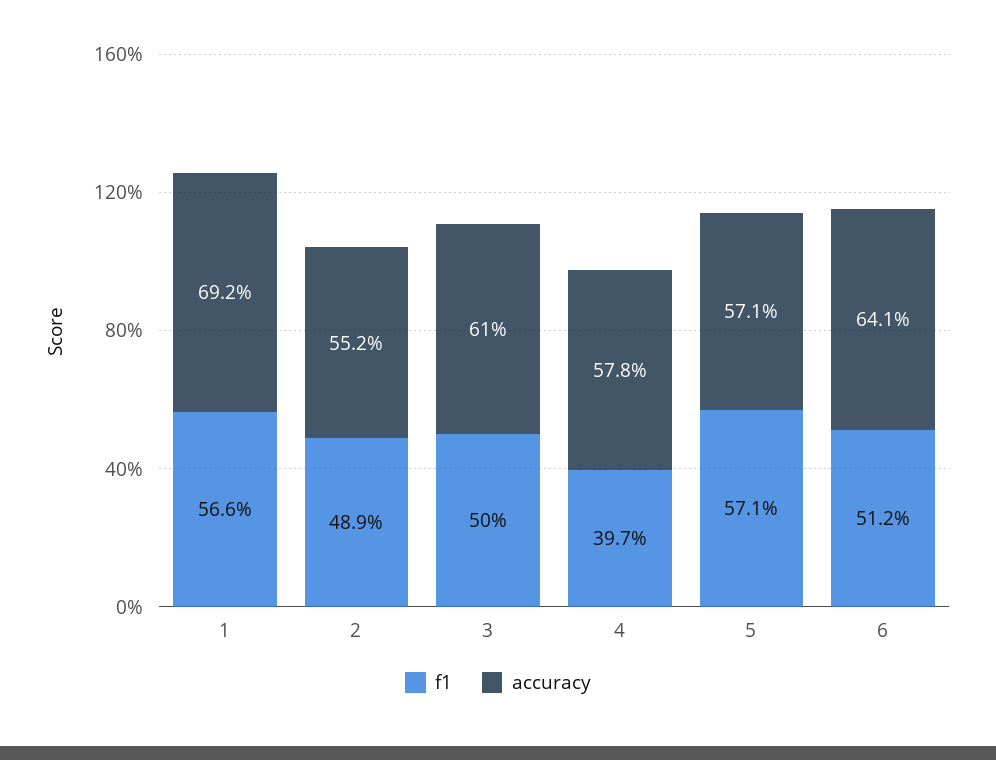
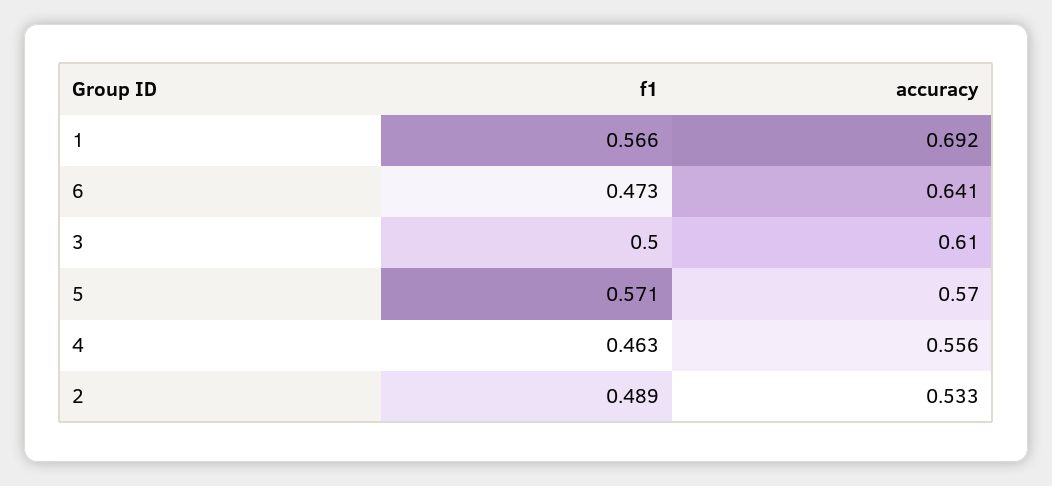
  {
    "f1": {
      "1": 0.566,
      "2": 0.489,
      "3": 0.5,
-     "4": 0.397,
+     "4": 0.463,
      "5": 0.571,
-     "6": 0.512
+     "6": 0.473
    },
    "accuracy": {
      "1": 0.692,
-     "2": 0.552,
+     "2": 0.533,
      "3": 0.61,
-     "4": 0.578,
+     "4": 0.556,
-     "5": 0.571,
+     "5": 0.57,
      "6": 0.641
    }
  }

